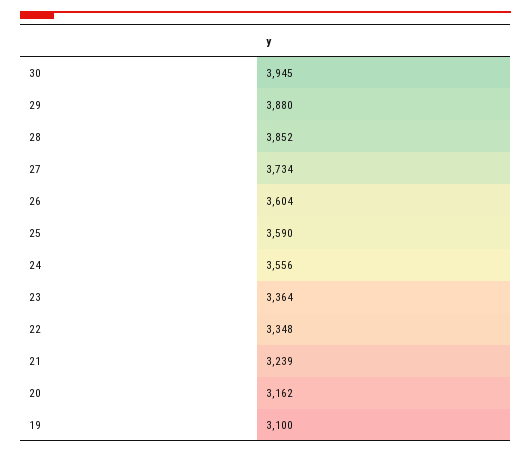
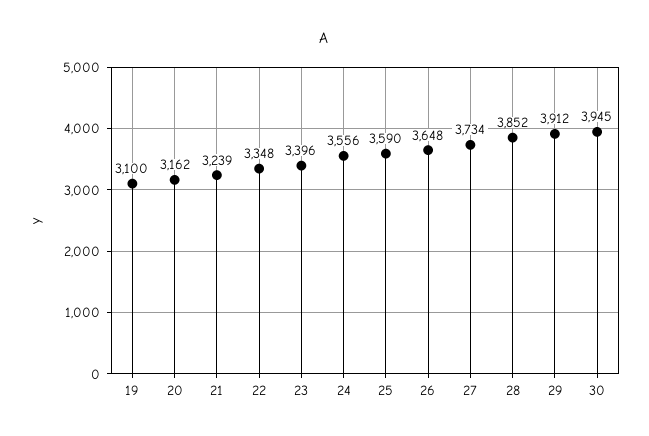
  {
    "30": 3945,
-   "29": 3880,
+   "29": 3912,
    "28": 3852,
    "27": 3734,
-   "26": 3604,
+   "26": 3648,
    "25": 3590,
    "24": 3556,
-   "23": 3364,
+   "23": 3396,
    "22": 3348,
    "21": 3239,
    "20": 3162,
    "19": 3100
  }

